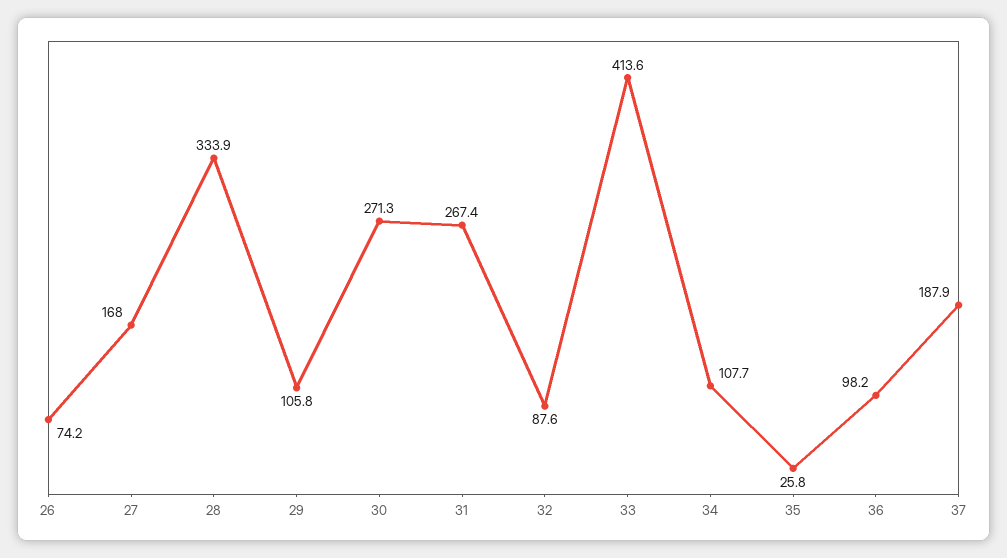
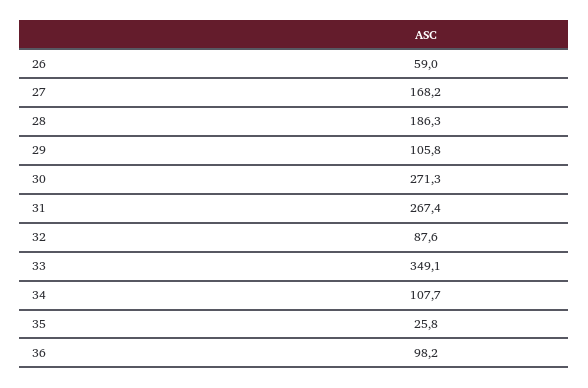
  {
-   "26": 74.2,
+   "26": 59,
-   "27": 168,
+   "27": 168.2,
-   "28": 333.9,
+   "28": 186.3,
    "29": 105.8,
    "30": 271.3,
    "31": 267.4,
    "32": 87.6,
-   "33": 413.6,
+   "33": 349.1,
    "34": 107.7,
    "35": 25.8,
-   "36": 98.2,
+   "36": 98.2
-   "37": 187.9
  }

